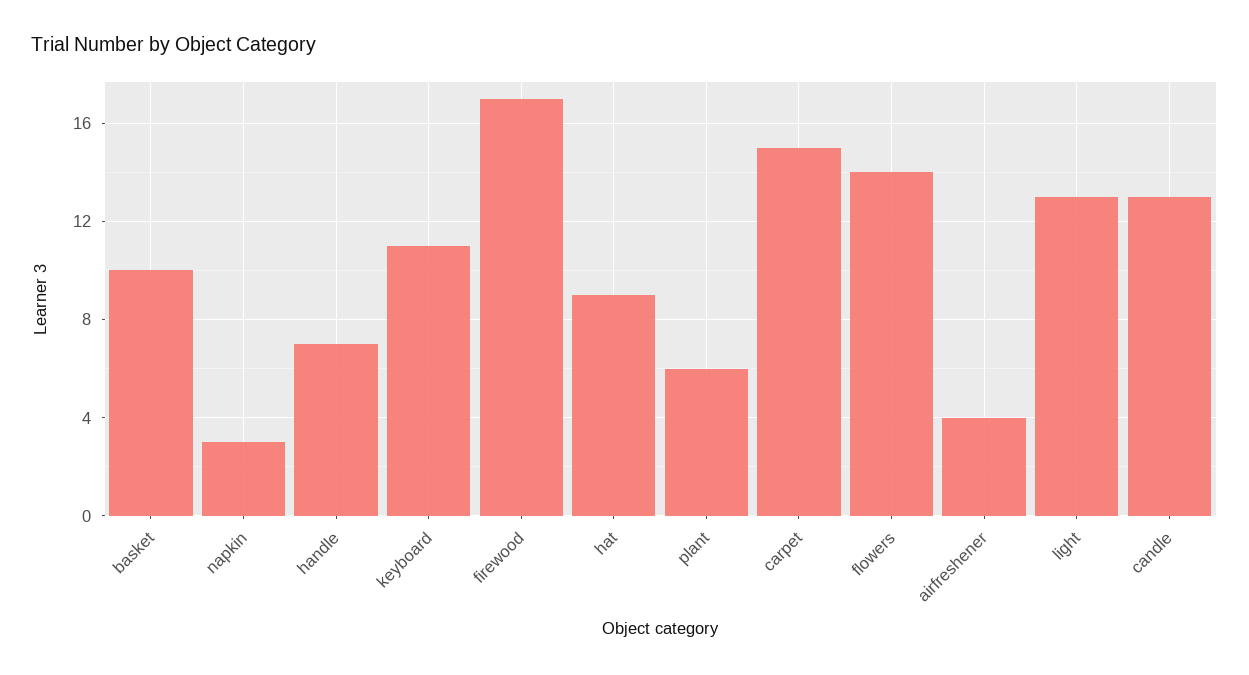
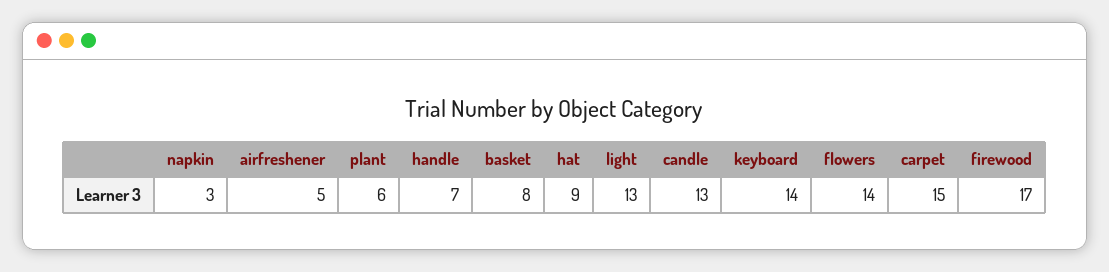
  {
-   "basket": 10,
+   "basket": 8,
    "napkin": 3,
    "handle": 7,
-   "keyboard": 11,
+   "keyboard": 14,
    "firewood": 17,
    "hat": 9,
    "plant": 6,
    "carpet": 15,
    "flowers": 14,
-   "airfreshener": 4,
+   "airfreshener": 5,
    "light": 13,
    "candle": 13
  }

